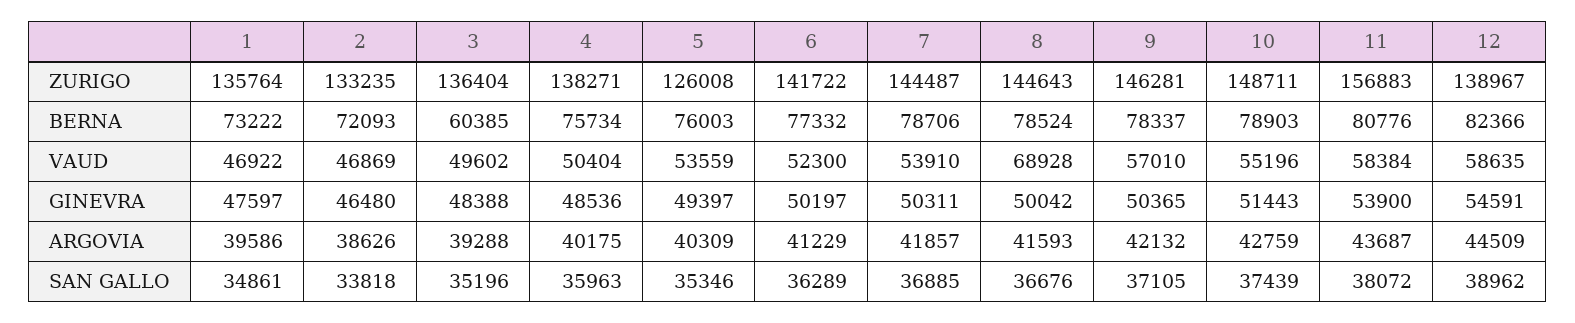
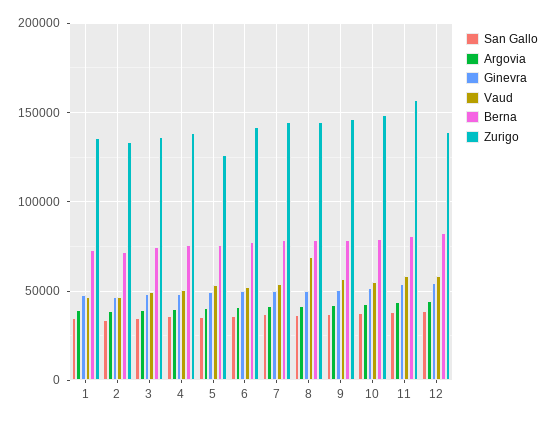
  {
    "ZURIGO": {
      "1": 135764,
      "2": 133235,
      "3": 136404,
      "4": 138271,
      "5": 126008,
      "6": 141722,
      "7": 144487,
      "8": 144643,
      "9": 146281,
      "10": 148711,
      "11": 156883,
      "12": 138967
    },
    "BERNA": {
      "1": 73222,
      "2": 72093,
-     "3": 60385,
+     "3": 75000,
      "4": 75734,
      "5": 76003,
      "6": 77332,
      "7": 78706,
      "8": 78524,
      "9": 78337,
      "10": 78903,
      "11": 80776,
      "12": 82366
    },
    "VAUD": {
      "1": 46922,
      "2": 46869,
      "3": 49602,
      "4": 50404,
      "5": 53559,
      "6": 52300,
      "7": 53910,
      "8": 68928,
      "9": 57010,
      "10": 55196,
      "11": 58384,
      "12": 58635
    },
    "GINEVRA": {
      "1": 47597,
      "2": 46480,
      "3": 48388,
      "4": 48536,
      "5": 49397,
      "6": 50197,
      "7": 50311,
      "8": 50042,
      "9": 50365,
      "10": 51443,
      "11": 53900,
      "12": 54591
    },
    "ARGOVIA": {
      "1": 39586,
      "2": 38626,
      "3": 39288,
      "4": 40175,
      "5": 40309,
      "6": 41229,
      "7": 41857,
      "8": 41593,
      "9": 42132,
      "10": 42759,
      "11": 43687,
      "12": 44509
    },
    "SAN GALLO": {
      "1": 34861,
      "2": 33818,
      "3": 35196,
      "4": 35963,
      "5": 35346,
      "6": 36289,
      "7": 36885,
      "8": 36676,
      "9": 37105,
      "10": 37439,
      "11": 38072,
      "12": 38962
    }
  }

